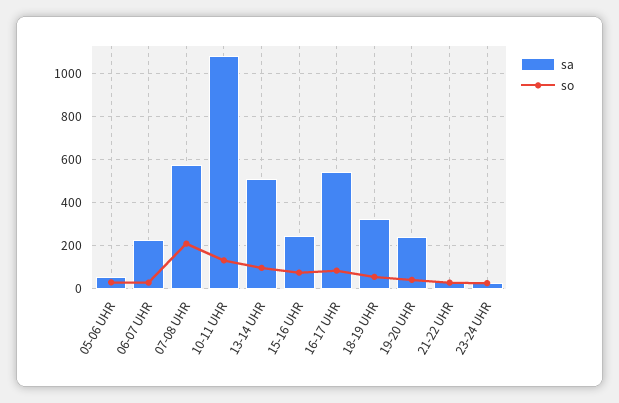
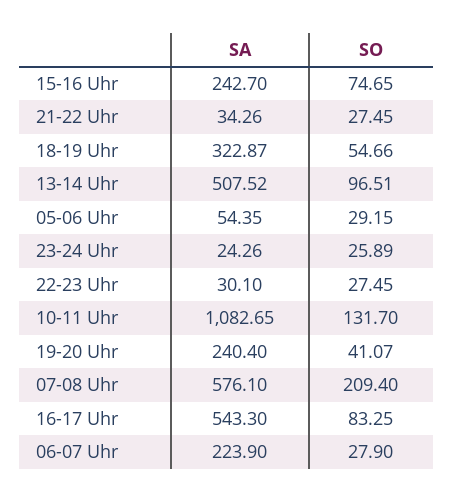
  {
    "sa": {
      "05-06 UHR": 54.35,
      "06-07 UHR": 223.9,
      "07-08 UHR": 576.1,
      "10-11 UHR": 1082.65,
      "13-14 UHR": 507.52,
      "15-16 UHR": 242.7,
      "16-17 UHR": 543.3,
      "18-19 UHR": 322.87,
      "19-20 UHR": 240.4,
      "21-22 UHR": 34.26,
-     "23-24 UHR": 24.26
+     "23-24 UHR": 24.26,
+     "22-23 Uhr": 30.1
    },
    "so": {
      "05-06 UHR": 29.15,
      "06-07 UHR": 27.9,
      "07-08 UHR": 209.4,
      "10-11 UHR": 131.7,
      "13-14 UHR": 96.51,
      "15-16 UHR": 74.65,
      "16-17 UHR": 83.25,
      "18-19 UHR": 54.66,
      "19-20 UHR": 41.07,
      "21-22 UHR": 27.45,
-     "23-24 UHR": 25.89
+     "23-24 UHR": 25.89,
+     "22-23 Uhr": 27.45
    }
  }

